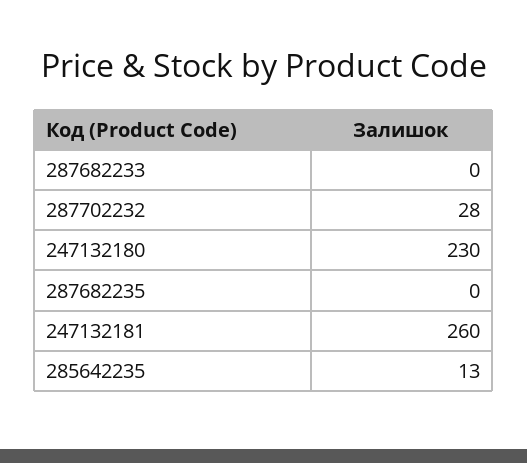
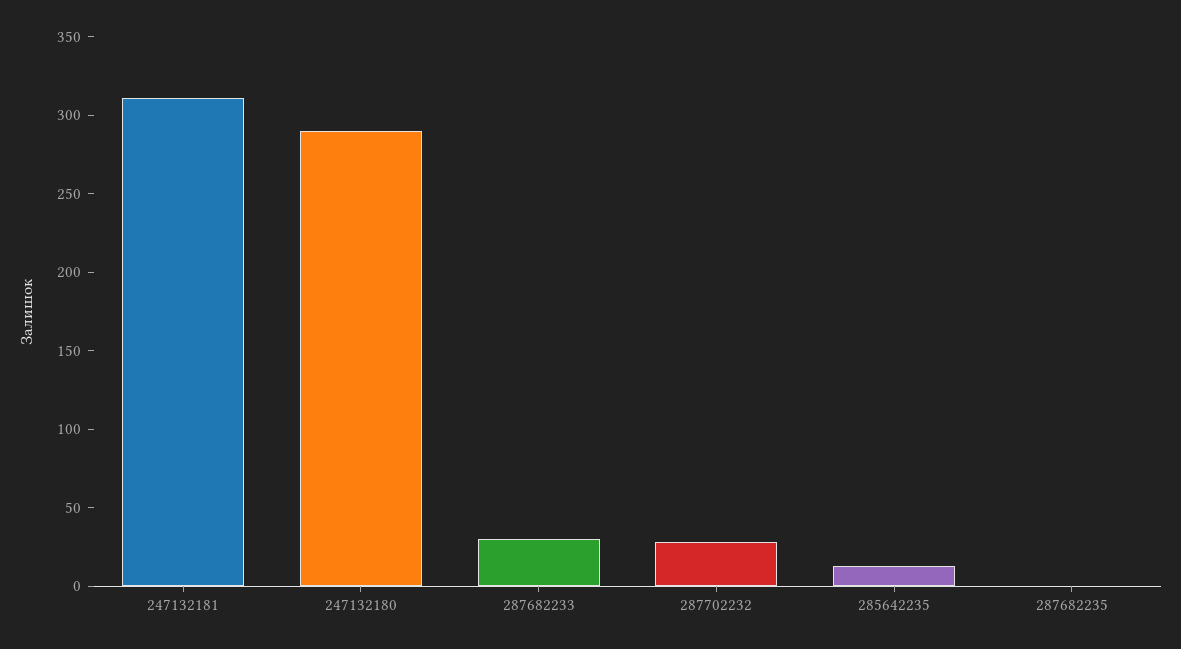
  {
-   "287682233": 0,
+   "287682233": 30,
    "287702232": 28,
-   "247132180": 230,
+   "247132180": 290,
    "287682235": 0,
-   "247132181": 260,
+   "247132181": 310,
    "285642235": 13
  }

